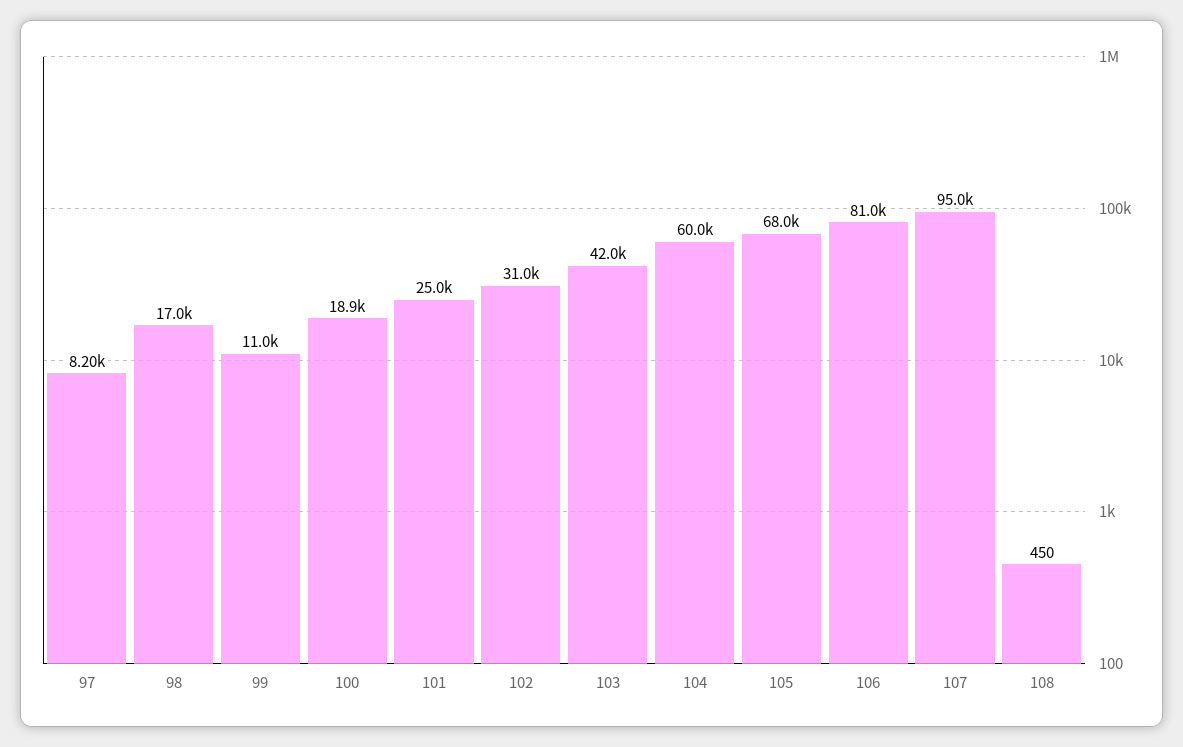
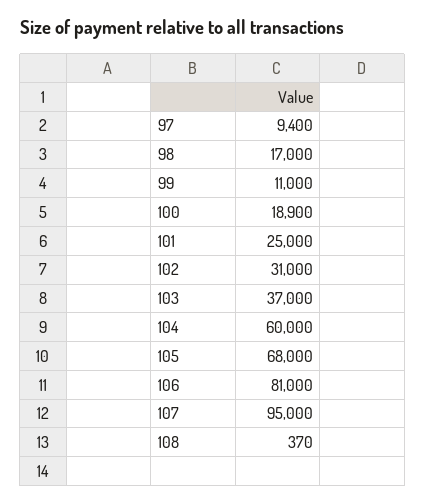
  {
-   "97": 8200,
+   "97": 9400,
    "98": 17000,
    "99": 11000,
    "100": 18900,
    "101": 25000,
    "102": 31000,
-   "103": 42000,
+   "103": 37000,
    "104": 60000,
    "105": 68000,
    "106": 81000,
    "107": 95000,
-   "108": 450
+   "108": 370
  }

